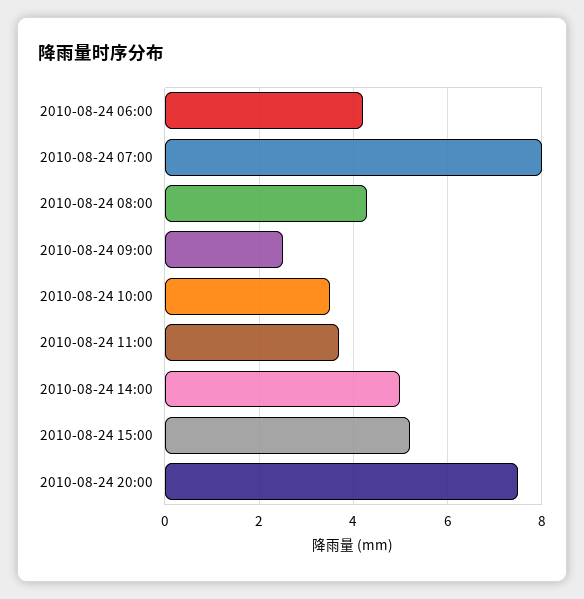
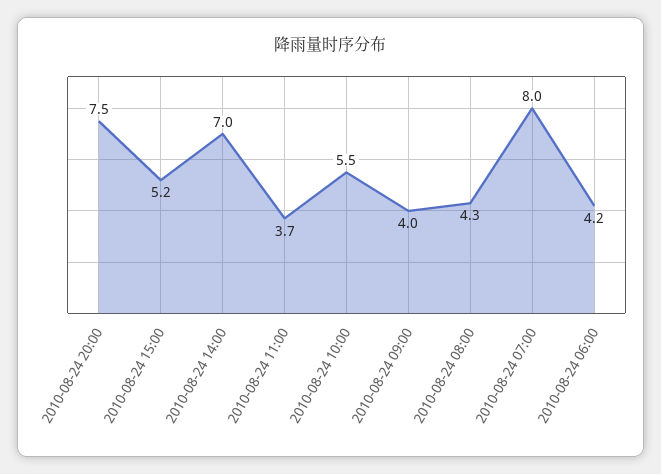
  {
    "2010-08-24 06:00": 4.2,
    "2010-08-24 07:00": 8,
    "2010-08-24 08:00": 4.3,
-   "2010-08-24 09:00": 2.5,
+   "2010-08-24 09:00": 4,
-   "2010-08-24 10:00": 3.5,
+   "2010-08-24 10:00": 5.5,
    "2010-08-24 11:00": 3.7,
-   "2010-08-24 14:00": 5,
+   "2010-08-24 14:00": 7,
    "2010-08-24 15:00": 5.2,
    "2010-08-24 20:00": 7.5
  }

